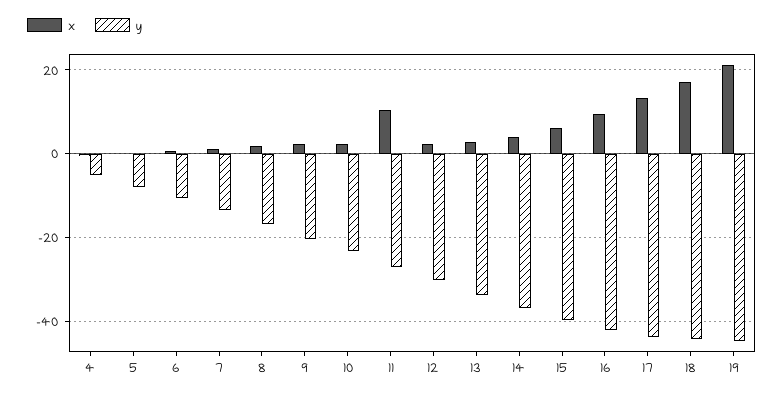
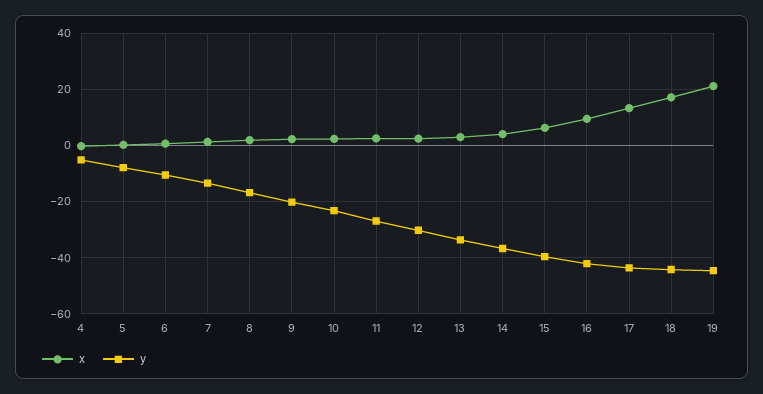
  {
    "x": {
      "4": 0,
      "5": 0,
      "6": 0,
      "7": 2,
      "8": 2,
      "9": 2,
      "10": 2,
-     "11": 10,
+     "11": 2.5,
      "12": 2,
      "13": 2,
      "14": 4,
      "15": 6,
      "16": 10,
      "17": 14,
      "18": 18,
      "19": 22
    },
    "y": {
      "4": -6,
      "5": -8,
      "6": -10,
      "7": -14,
      "8": -16,
      "9": -20,
      "10": -24,
      "11": -28,
      "12": -30,
      "13": -34,
      "14": -36,
      "15": -40,
      "16": -42,
      "17": -44,
      "18": -44,
      "19": -44
    }
  }

